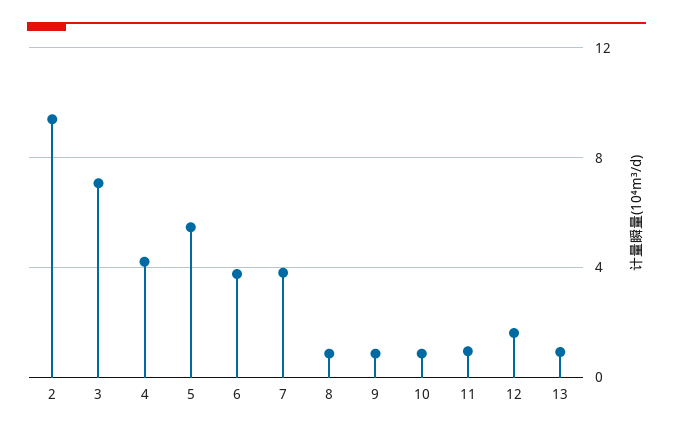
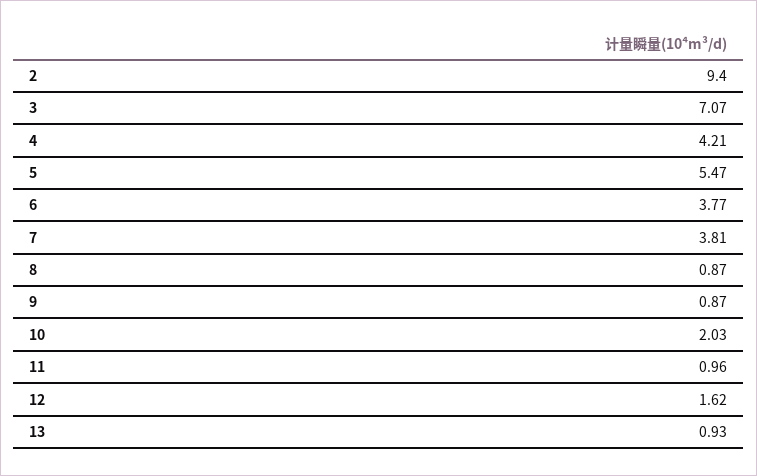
  {
    "2": 9.4,
    "3": 7.07,
    "4": 4.21,
    "5": 5.47,
    "6": 3.77,
    "7": 3.81,
    "8": 0.87,
    "9": 0.87,
-   "10": 1,
+   "10": 2.03,
    "11": 0.96,
    "12": 1.62,
    "13": 0.93
  }

